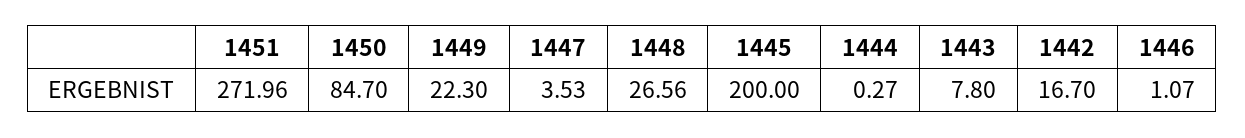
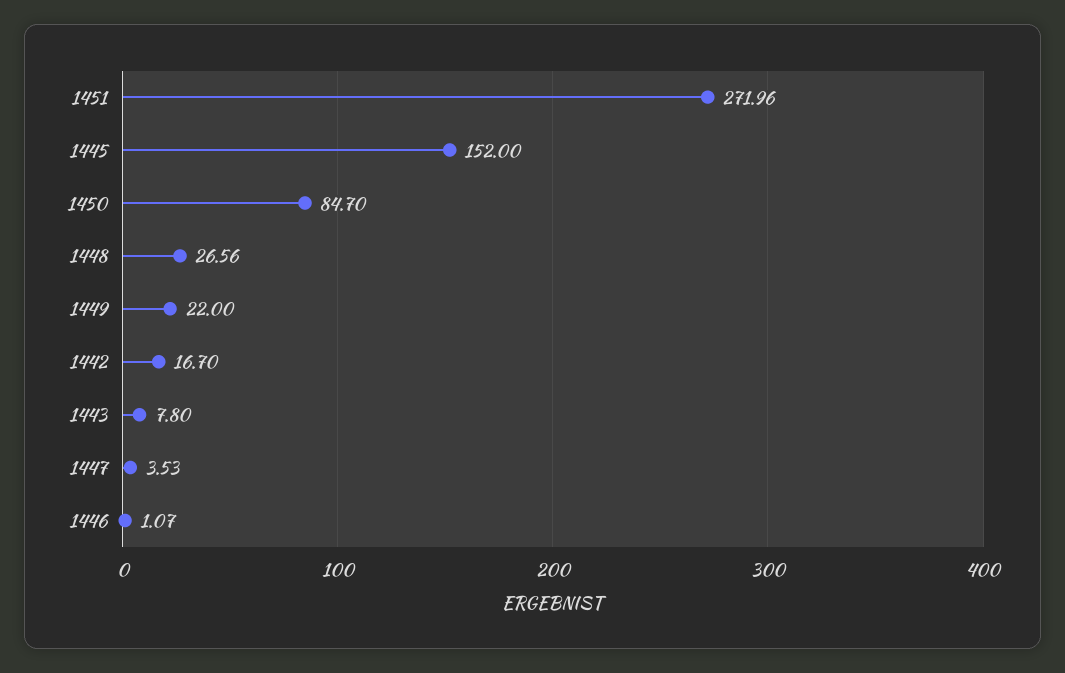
  {
    "1451": 271.96,
    "1450": 84.7,
-   "1449": 22.3,
+   "1449": 22,
    "1447": 3.53,
    "1448": 26.56,
-   "1445": 200,
+   "1445": 152,
-   "1444": 0.27,
    "1443": 7.8,
    "1442": 16.7,
    "1446": 1.07
  }

